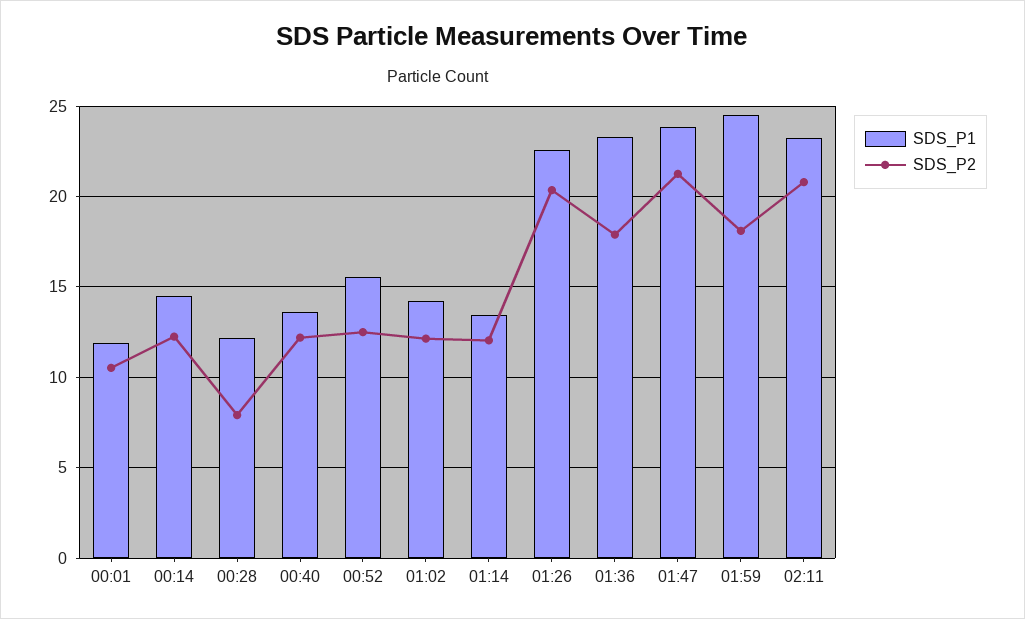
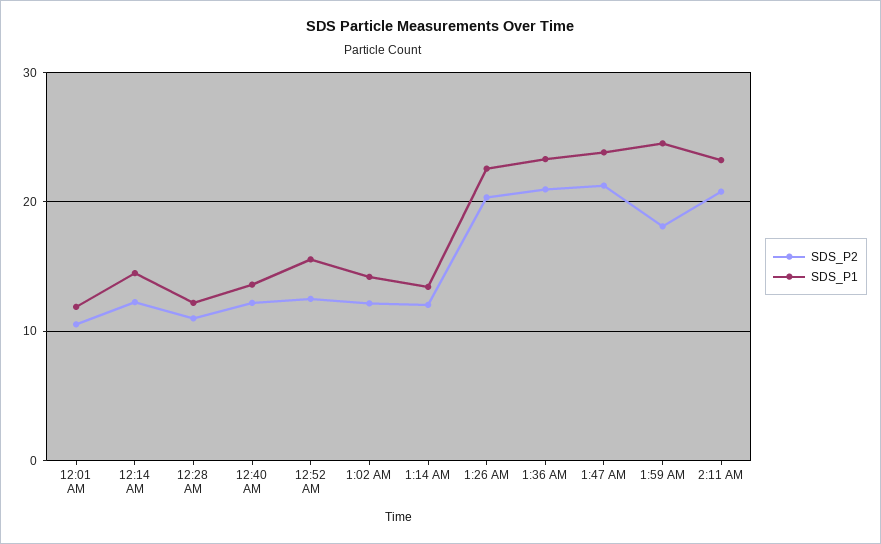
  {
    "SDS_P1": {
      "00:01": 12,
      "00:14": 14.5,
      "00:28": 12,
      "00:40": 13.5,
      "00:52": 15.5,
      "01:02": 14,
      "01:14": 13.5,
      "01:26": 22.5,
      "01:36": 23.5,
      "01:47": 24,
      "01:59": 24.5,
      "02:11": 23
    },
    "SDS_P2": {
      "00:01": 10.5,
      "00:14": 12.5,
-     "00:28": 8,
+     "00:28": 11,
      "00:40": 12,
      "00:52": 12.5,
      "01:02": 12,
      "01:14": 12,
      "01:26": 20.5,
-     "01:36": 18,
+     "01:36": 21,
      "01:47": 21.5,
      "01:59": 18,
      "02:11": 21
    }
  }

